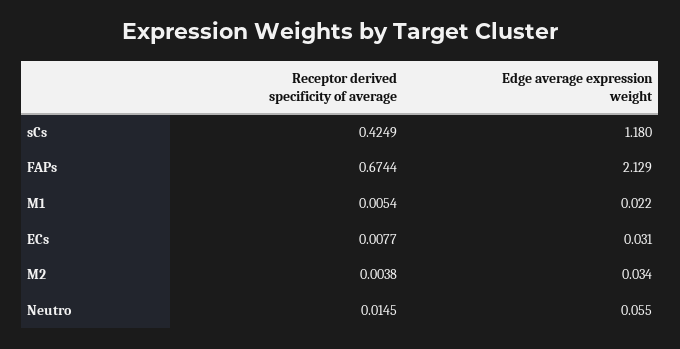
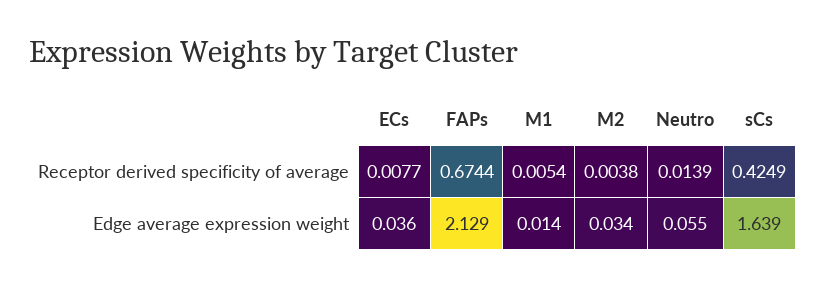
  {
    "Receptor derived specificity of average": {
      "sCs": 0.4249,
      "FAPs": 0.6744,
      "M1": 0.0054,
      "ECs": 0.0077,
      "M2": 0.0038,
-     "Neutro": 0.0145
+     "Neutro": 0.0139
    },
    "Edge average expression weight": {
-     "sCs": 1.18,
+     "sCs": 1.639,
      "FAPs": 2.129,
-     "M1": 0.022,
+     "M1": 0.014,
-     "ECs": 0.031,
+     "ECs": 0.036,
      "M2": 0.034,
      "Neutro": 0.055
    }
  }

